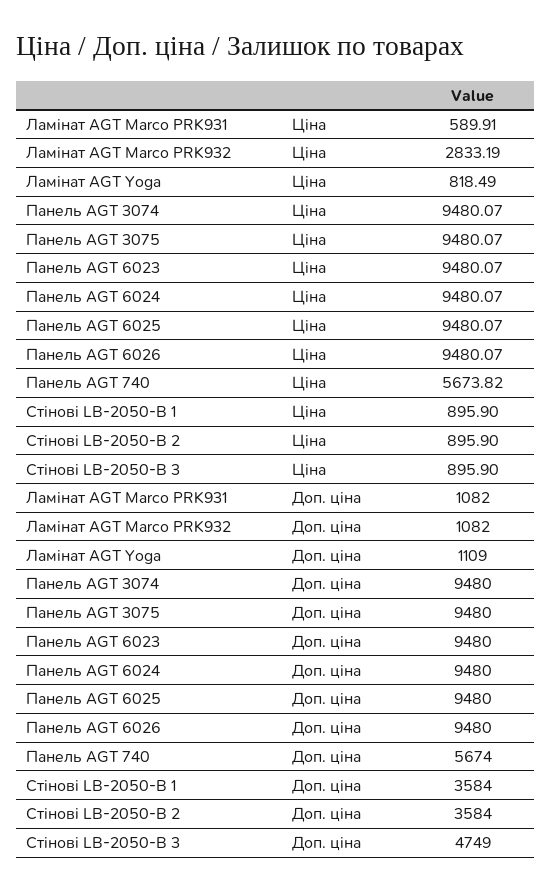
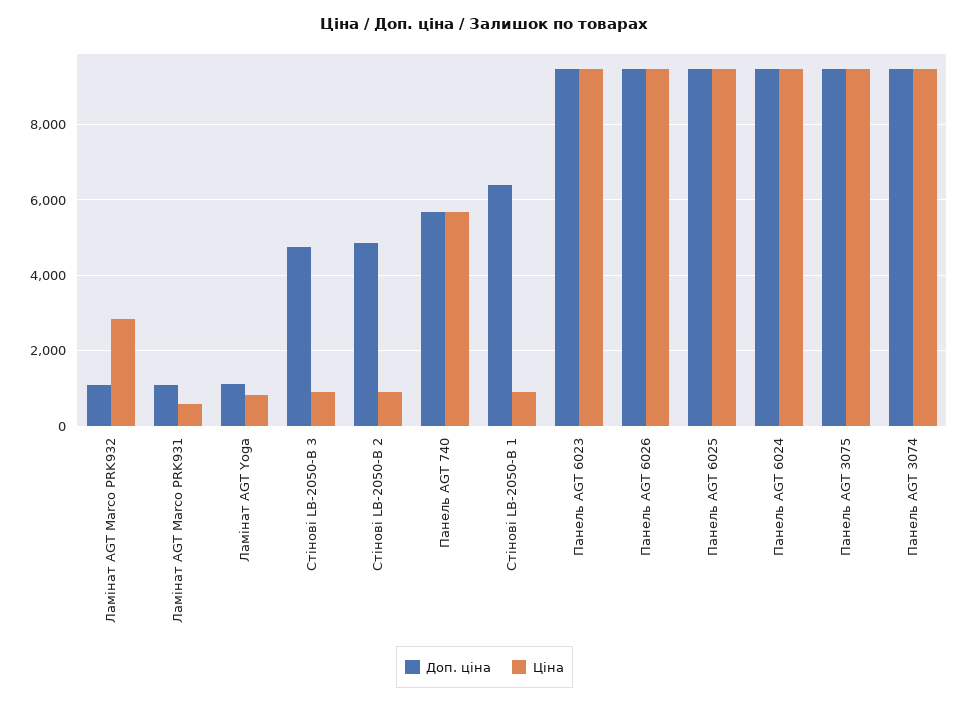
  {
    "Ціна": {
      "Ламінат AGT Marco PRK931": 589.91,
      "Ламінат AGT Marco PRK932": 2833.19,
      "Ламінат AGT Yoga": 818.49,
      "Панель AGT 3074": 9480.07,
      "Панель AGT 3075": 9480.07,
      "Панель AGT 6023": 9480.07,
      "Панель AGT 6024": 9480.07,
      "Панель AGT 6025": 9480.07,
      "Панель AGT 6026": 9480.07,
      "Панель AGT 740": 5673.82,
      "Стінові LB-2050-В 1": 895.9,
      "Стінові LB-2050-В 2": 895.9,
      "Стінові LB-2050-В 3": 895.9
    },
    "Доп. ціна": {
      "Ламінат AGT Marco PRK931": 1082,
      "Ламінат AGT Marco PRK932": 1082,
      "Ламінат AGT Yoga": 1109,
      "Панель AGT 3074": 9480,
      "Панель AGT 3075": 9480,
      "Панель AGT 6023": 9480,
      "Панель AGT 6024": 9480,
      "Панель AGT 6025": 9480,
      "Панель AGT 6026": 9480,
      "Панель AGT 740": 5674,
-     "Стінові LB-2050-В 1": 3584,
+     "Стінові LB-2050-В 1": 6400,
-     "Стінові LB-2050-В 2": 3584,
+     "Стінові LB-2050-В 2": 4800,
      "Стінові LB-2050-В 3": 4749
    }
  }

